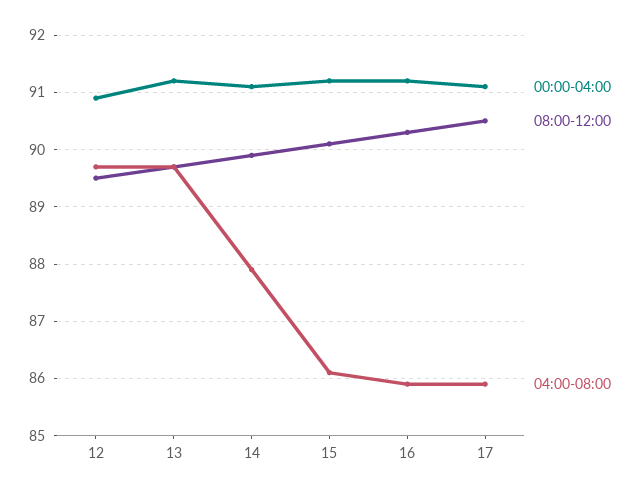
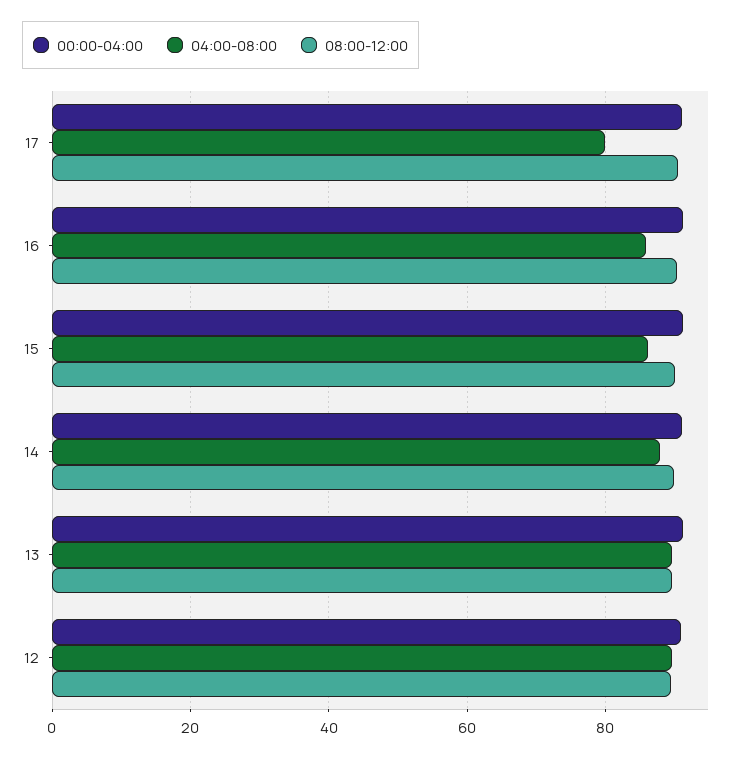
  {
    "00:00-04:00": {
      "12": 91,
      "13": 91,
      "14": 91,
      "15": 91,
      "16": 91,
      "17": 91
    },
    "08:00-12:00": {
      "12": 89.5,
      "13": 89.5,
      "14": 90,
      "15": 90,
      "16": 90.5,
      "17": 90.5
    },
    "04:00-08:00": {
      "12": 89.5,
      "13": 89.5,
      "14": 88,
      "15": 86,
      "16": 86,
-     "17": 86
+     "17": 80
    }
  }

